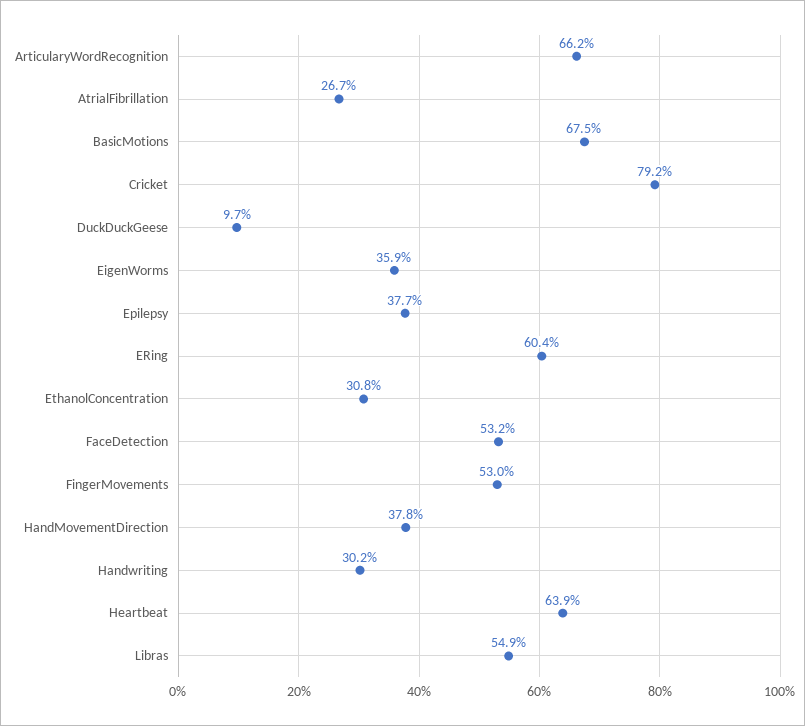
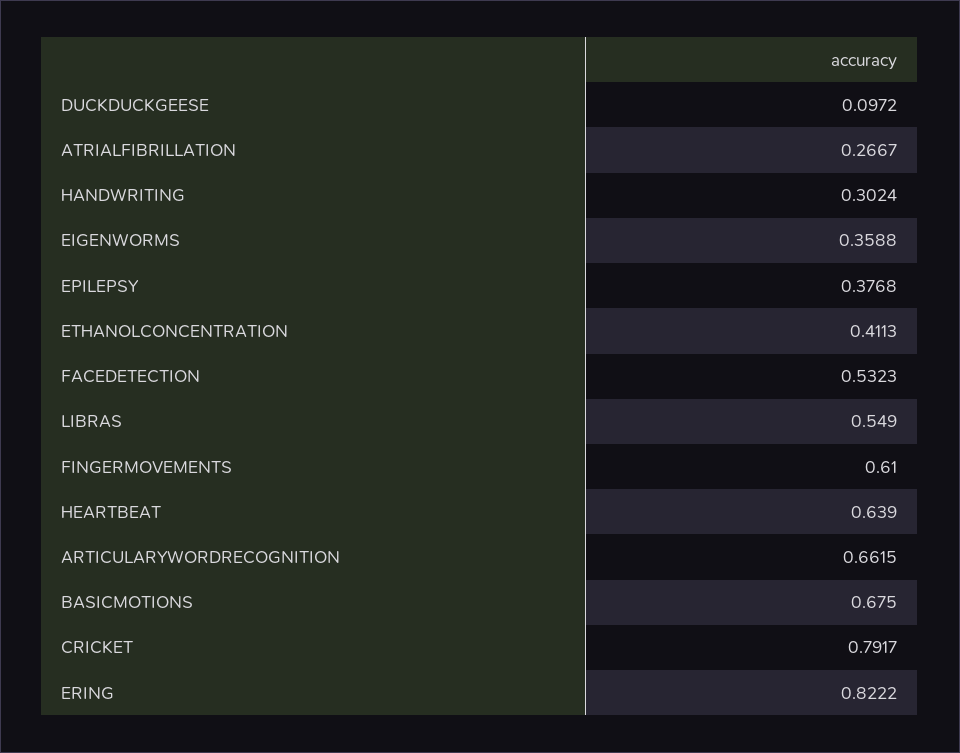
  {
    "ArticularyWordRecognition": 0.6615,
    "AtrialFibrillation": 0.2667,
    "BasicMotions": 0.675,
    "Cricket": 0.7917,
    "DuckDuckGeese": 0.0972,
    "EigenWorms": 0.3588,
    "Epilepsy": 0.3768,
-   "ERing": 0.604,
+   "ERing": 0.8222,
-   "EthanolConcentration": 0.308,
+   "EthanolConcentration": 0.4113,
    "FaceDetection": 0.5323,
-   "FingerMovements": 0.53,
+   "FingerMovements": 0.61,
-   "HandMovementDirection": 0.378,
    "Handwriting": 0.3024,
    "Heartbeat": 0.639,
    "Libras": 0.549
  }

